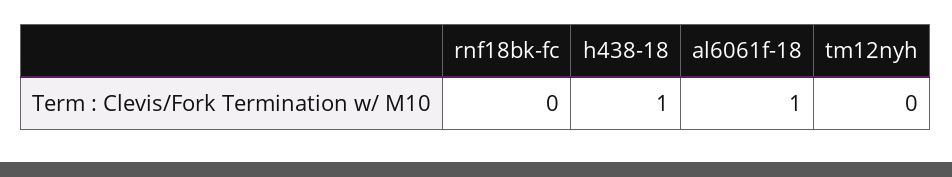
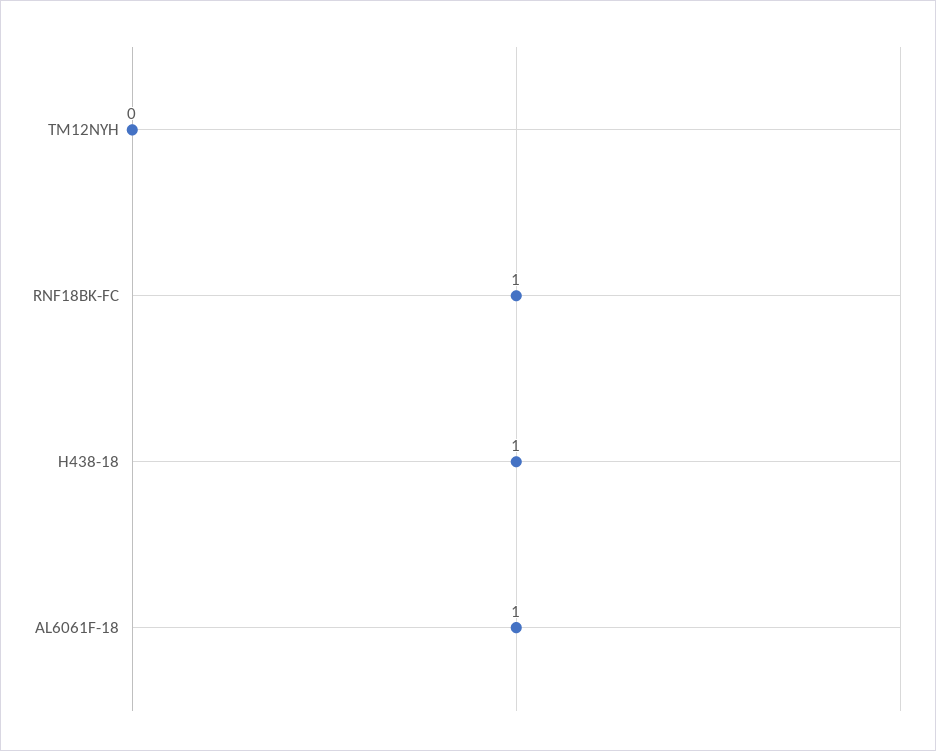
  {
-   "rnf18bk-fc": 0,
+   "rnf18bk-fc": 1,
    "h438-18": 1,
    "al6061f-18": 1,
    "tm12nyh": 0
  }

